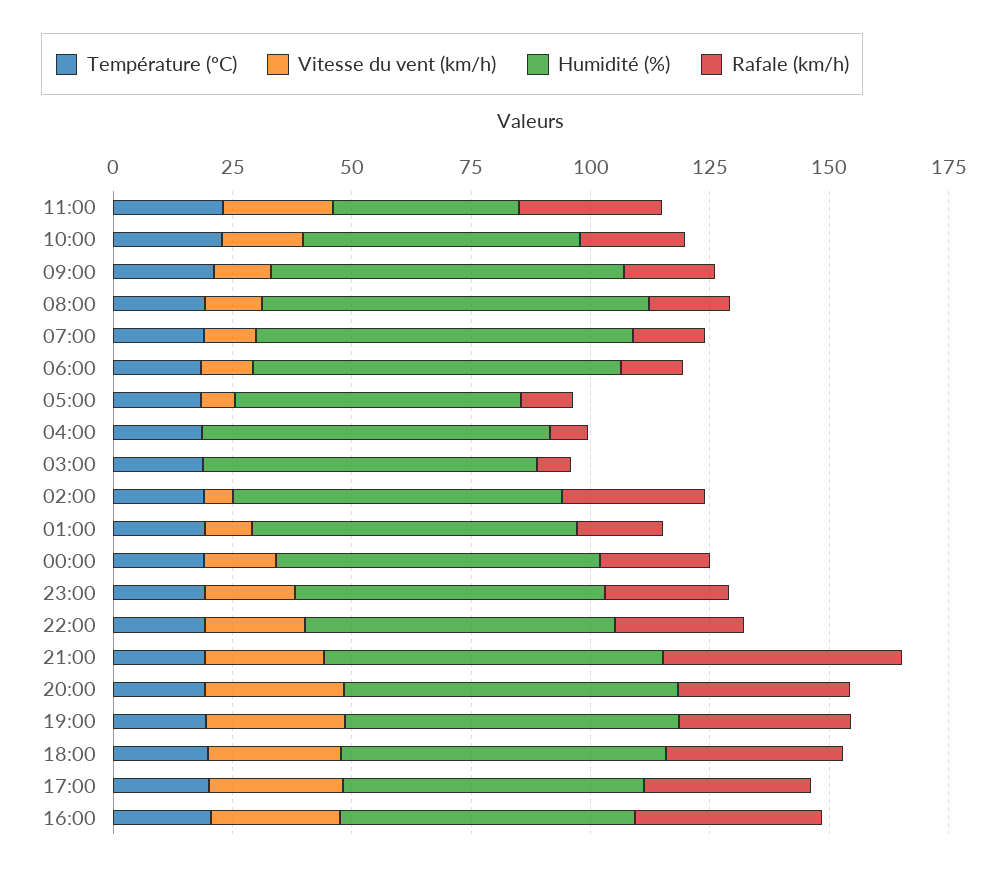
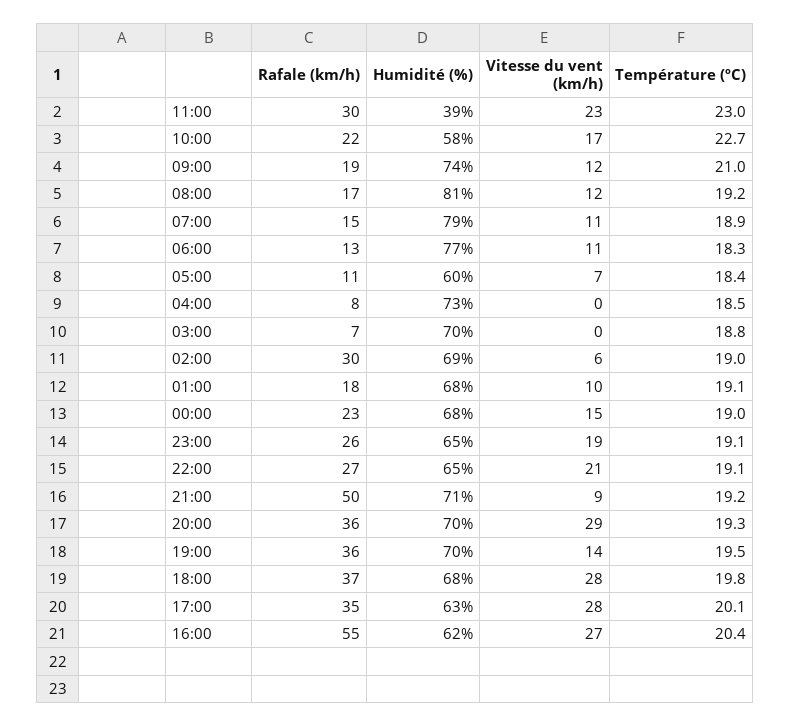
  {
    "Température (ºC)": {
      "11:00": 23,
      "10:00": 22.7,
      "09:00": 21,
      "08:00": 19.2,
      "07:00": 18.9,
      "06:00": 18.3,
      "05:00": 18.4,
      "04:00": 18.5,
      "03:00": 18.8,
      "02:00": 19,
      "01:00": 19.1,
      "00:00": 19,
      "23:00": 19.1,
      "22:00": 19.1,
      "21:00": 19.2,
      "20:00": 19.3,
      "19:00": 19.5,
      "18:00": 19.8,
      "17:00": 20.1,
      "16:00": 20.4
    },
    "Vitesse du vent (km/h)": {
      "11:00": 23,
      "10:00": 17,
      "09:00": 12,
      "08:00": 12,
      "07:00": 11,
      "06:00": 11,
      "05:00": 7,
      "04:00": 0,
      "03:00": 0,
      "02:00": 6,
      "01:00": 10,
      "00:00": 15,
      "23:00": 19,
      "22:00": 21,
-     "21:00": 25,
+     "21:00": 9,
      "20:00": 29,
-     "19:00": 30,
+     "19:00": 14,
      "18:00": 28,
      "17:00": 28,
      "16:00": 27
    },
    "Humidité (%)": {
      "11:00": 39,
      "10:00": 58,
      "09:00": 74,
      "08:00": 81,
      "07:00": 79,
      "06:00": 77,
      "05:00": 60,
      "04:00": 73,
      "03:00": 70,
      "02:00": 69,
      "01:00": 68,
      "00:00": 68,
      "23:00": 65,
      "22:00": 65,
      "21:00": 71,
      "20:00": 70,
      "19:00": 70,
      "18:00": 68,
      "17:00": 63,
      "16:00": 62
    },
    "Rafale (km/h)": {
      "11:00": 30,
      "10:00": 22,
      "09:00": 19,
      "08:00": 17,
      "07:00": 15,
      "06:00": 13,
      "05:00": 11,
      "04:00": 8,
      "03:00": 7,
      "02:00": 30,
      "01:00": 18,
      "00:00": 23,
      "23:00": 26,
      "22:00": 27,
      "21:00": 50,
      "20:00": 36,
      "19:00": 36,
      "18:00": 37,
      "17:00": 35,
-     "16:00": 40
+     "16:00": 55
    }
  }

